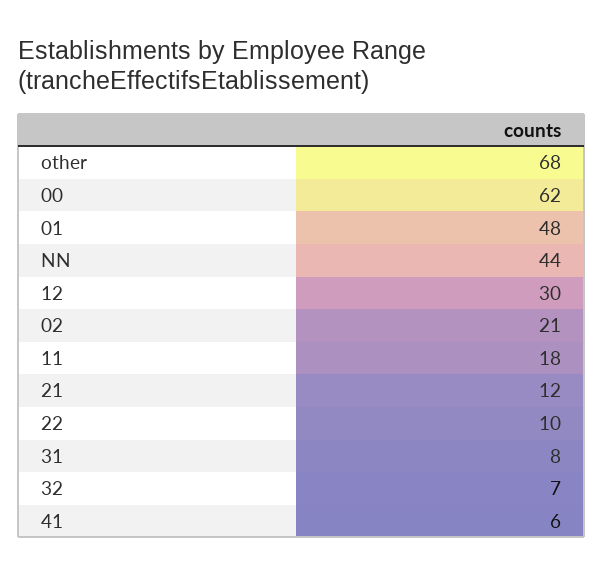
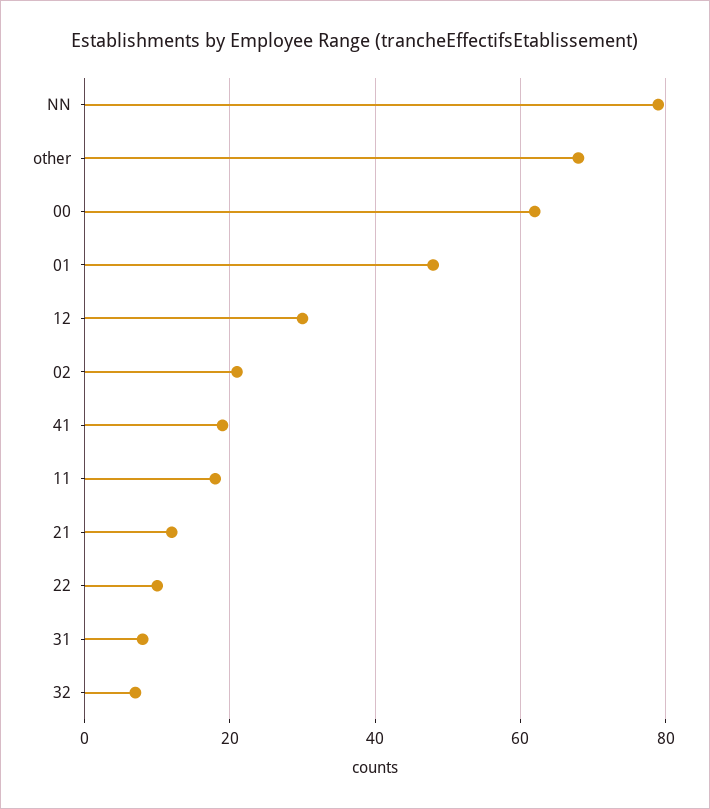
  {
    "other": 68,
    "00": 62,
    "01": 48,
-   "NN": 44,
+   "NN": 80,
    "12": 30,
    "02": 21,
    "11": 18,
    "21": 12,
    "22": 10,
    "31": 8,
    "32": 7,
-   "41": 6
+   "41": 20
  }

